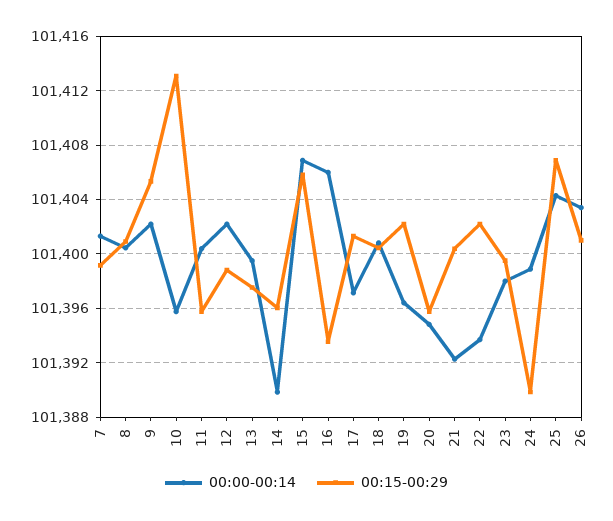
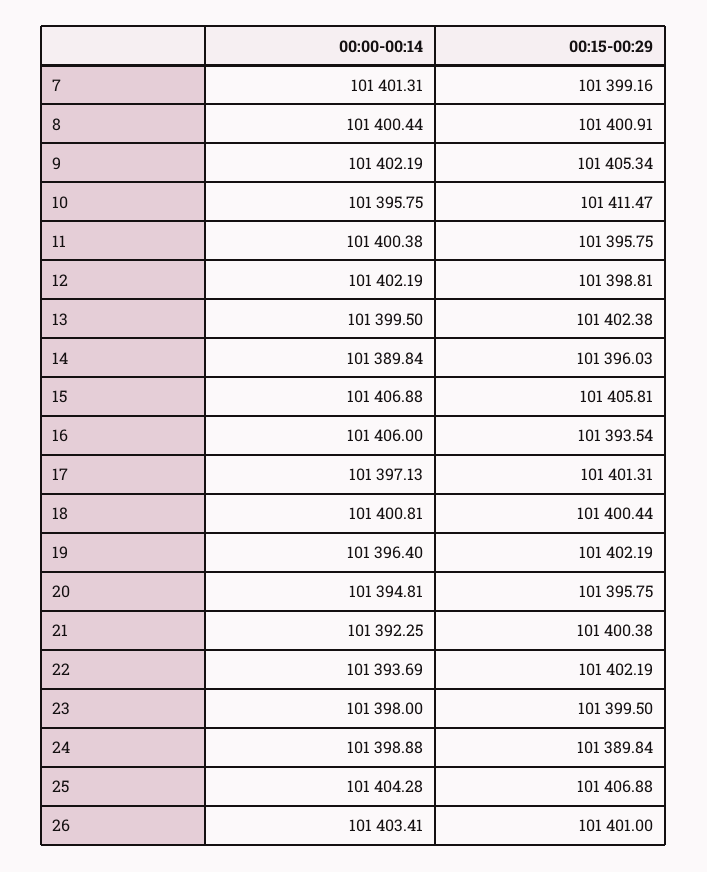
  {
    "00:00-00:14": {
      "7": 101401.31,
      "8": 101400.44,
      "9": 101402.19,
      "10": 101395.75,
      "11": 101400.38,
      "12": 101402.19,
      "13": 101399.5,
      "14": 101389.84,
      "15": 101406.88,
      "16": 101406,
      "17": 101397.13,
      "18": 101400.81,
      "19": 101396.4,
      "20": 101394.81,
      "21": 101392.25,
      "22": 101393.69,
      "23": 101398,
      "24": 101398.88,
      "25": 101404.28,
      "26": 101403.41
    },
    "00:15-00:29": {
      "7": 101399.16,
      "8": 101400.91,
      "9": 101405.34,
-     "10": 101413,
+     "10": 101411.47,
      "11": 101395.75,
      "12": 101398.81,
-     "13": 101397.5,
+     "13": 101402.38,
      "14": 101396.03,
      "15": 101405.81,
      "16": 101393.54,
      "17": 101401.31,
      "18": 101400.44,
      "19": 101402.19,
      "20": 101395.75,
      "21": 101400.38,
      "22": 101402.19,
      "23": 101399.5,
      "24": 101389.84,
      "25": 101406.88,
      "26": 101401
    }
  }

